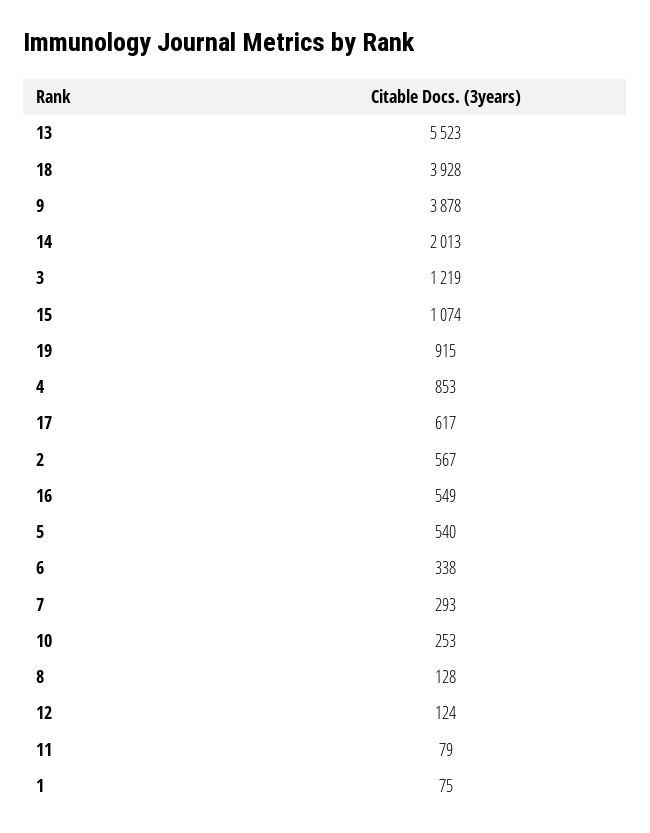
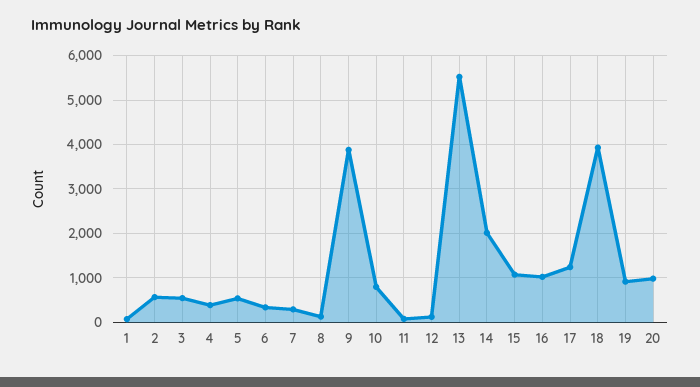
  {
    "13": 5523,
    "18": 3928,
    "9": 3878,
    "14": 2013,
-   "3": 1219,
+   "3": 600,
    "15": 1074,
    "19": 915,
-   "4": 853,
+   "4": 400,
-   "17": 617,
+   "17": 1200,
    "2": 567,
-   "16": 549,
+   "16": 1000,
    "5": 540,
    "6": 338,
    "7": 293,
-   "10": 253,
+   "10": 800,
    "8": 128,
    "12": 124,
    "11": 79,
-   "1": 75
+   "1": 75,
+   "20": 1000
  }

